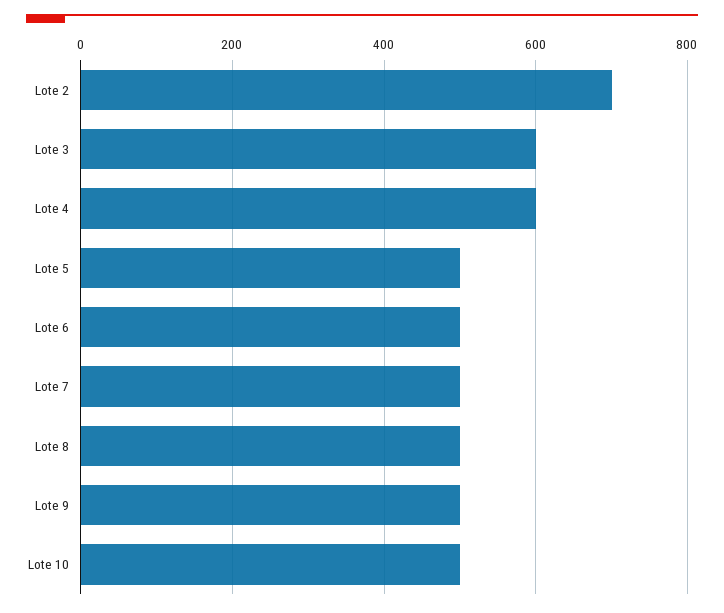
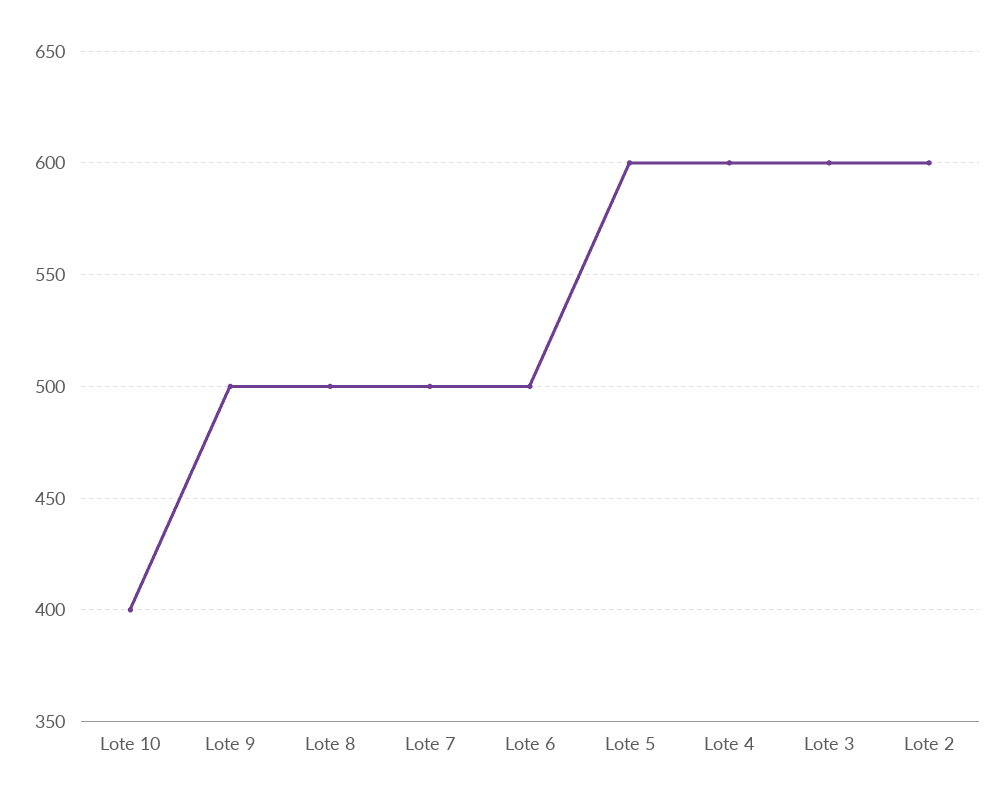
  {
-   "Lote 2": 700,
+   "Lote 2": 600,
    "Lote 3": 600,
    "Lote 4": 600,
-   "Lote 5": 500,
+   "Lote 5": 600,
    "Lote 6": 500,
    "Lote 7": 500,
    "Lote 8": 500,
    "Lote 9": 500,
-   "Lote 10": 500
+   "Lote 10": 400
  }

